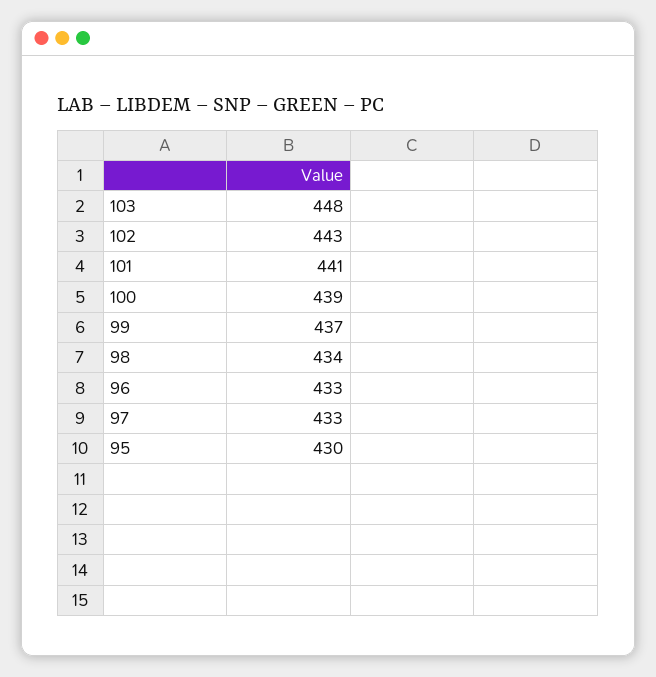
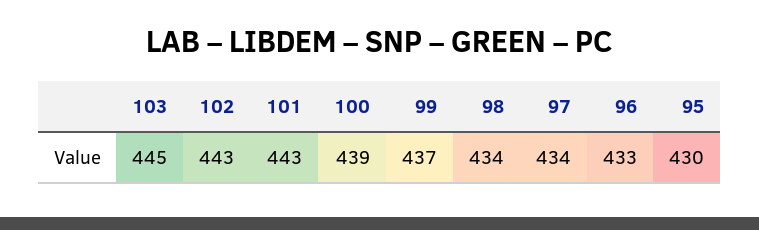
  {
-   "103": 448,
+   "103": 445,
    "102": 443,
-   "101": 441,
+   "101": 443,
    "100": 439,
    "99": 437,
    "98": 434,
    "96": 433,
-   "97": 433,
+   "97": 434,
    "95": 430
  }

